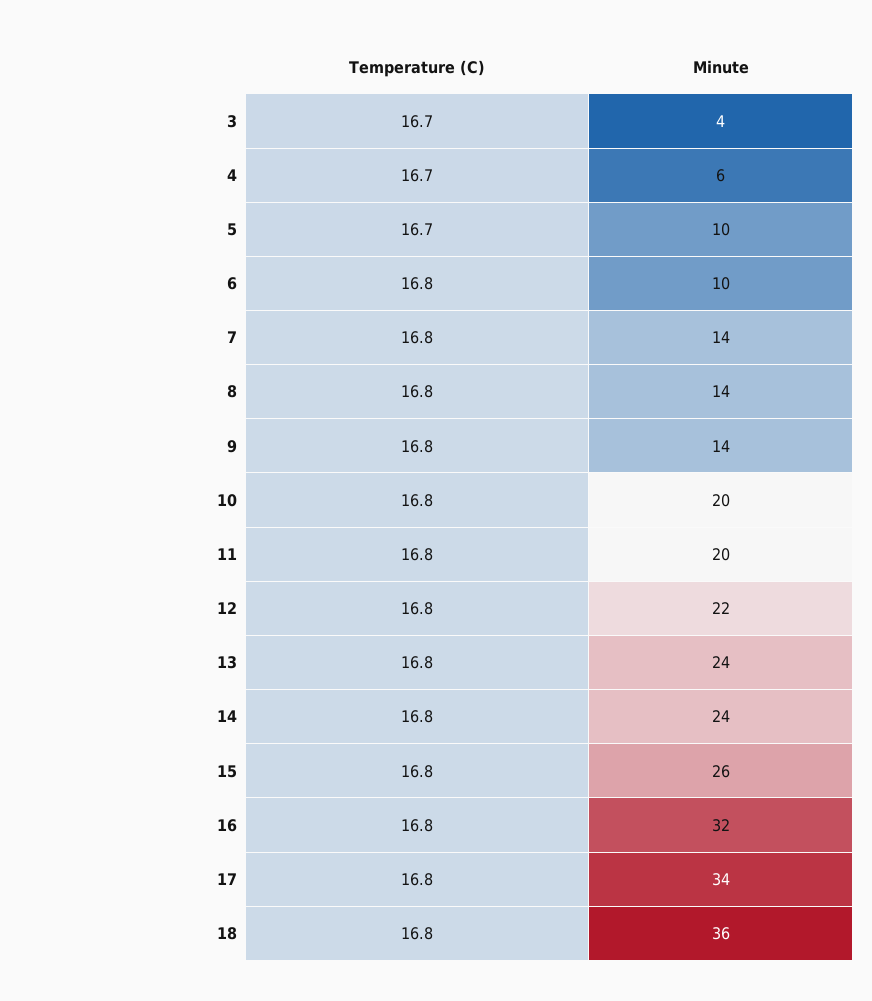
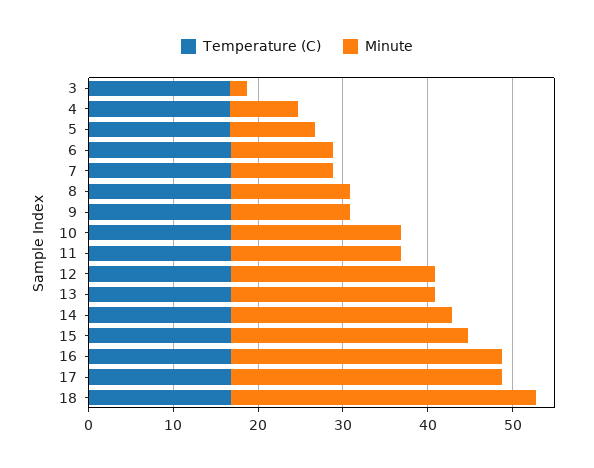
  {
    "Temperature (C)": {
      "3": 16.7,
      "4": 16.7,
      "5": 16.7,
      "6": 16.8,
      "7": 16.8,
      "8": 16.8,
      "9": 16.8,
      "10": 16.8,
      "11": 16.8,
      "12": 16.8,
      "13": 16.8,
      "14": 16.8,
      "15": 16.8,
      "16": 16.8,
      "17": 16.8,
      "18": 16.8
    },
    "Minute": {
-     "3": 4,
+     "3": 2,
-     "4": 6,
+     "4": 8,
      "5": 10,
-     "6": 10,
+     "6": 12,
-     "7": 14,
+     "7": 12,
      "8": 14,
      "9": 14,
      "10": 20,
      "11": 20,
-     "12": 22,
+     "12": 24,
      "13": 24,
-     "14": 24,
+     "14": 26,
-     "15": 26,
+     "15": 28,
      "16": 32,
-     "17": 34,
+     "17": 32,
      "18": 36
    }
  }

